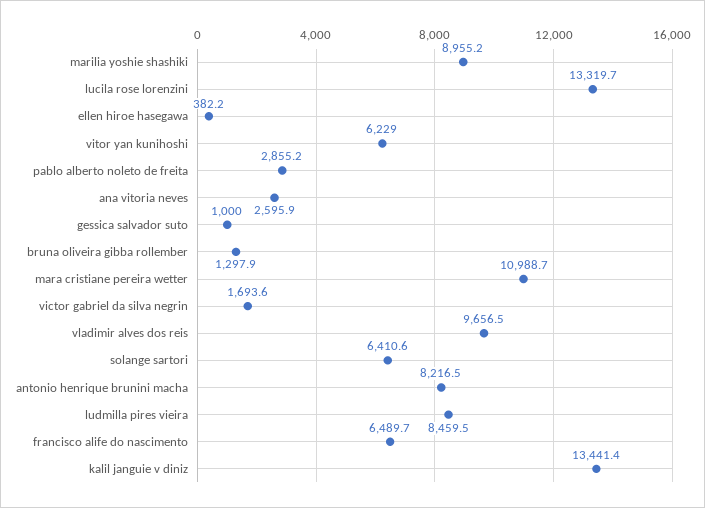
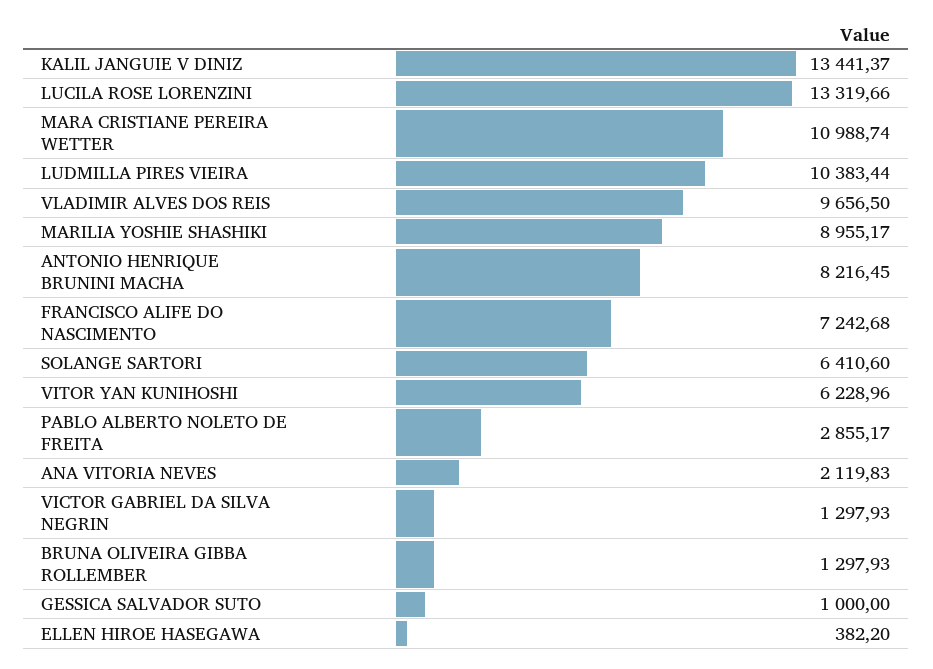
  {
    "marilia yoshie shashiki": 8955.17,
    "lucila rose lorenzini": 13319.66,
    "ellen hiroe hasegawa": 382.2,
    "vitor yan kunihoshi": 6228.96,
    "pablo alberto noleto de freita": 2855.17,
-   "ana vitoria neves": 2595.9,
+   "ana vitoria neves": 2119.83,
    "gessica salvador suto": 1000,
    "bruna oliveira gibba rollember": 1297.93,
    "mara cristiane pereira wetter": 10988.74,
-   "victor gabriel da silva negrin": 1693.6,
+   "victor gabriel da silva negrin": 1297.93,
    "vladimir alves dos reis": 9656.5,
    "solange sartori": 6410.6,
    "antonio henrique brunini macha": 8216.45,
-   "ludmilla pires vieira": 8459.5,
+   "ludmilla pires vieira": 10383.44,
-   "francisco alife do nascimento": 6489.7,
+   "francisco alife do nascimento": 7242.68,
    "kalil janguie v diniz": 13441.37
  }

